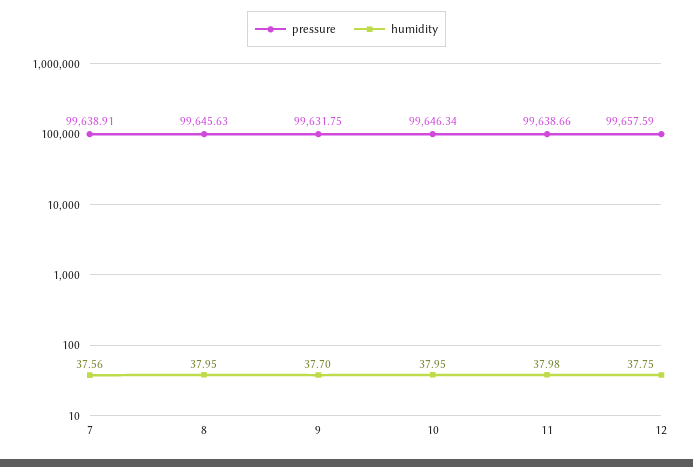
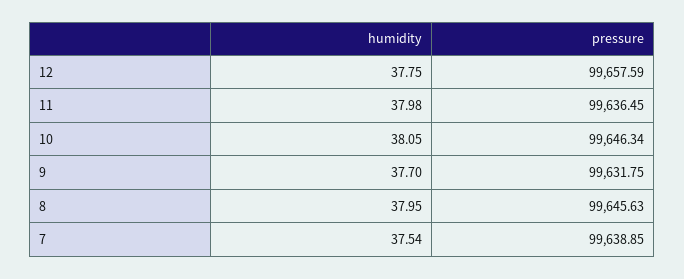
  {
    "pressure": {
-     "7": 99638.91,
+     "7": 99638.85,
      "8": 99645.63,
      "9": 99631.75,
      "10": 99646.34,
-     "11": 99638.66,
+     "11": 99636.45,
      "12": 99657.59
    },
    "humidity": {
-     "7": 37.56,
+     "7": 37.54,
      "8": 37.95,
      "9": 37.7,
-     "10": 37.95,
+     "10": 38.05,
      "11": 37.98,
      "12": 37.75
    }
  }

